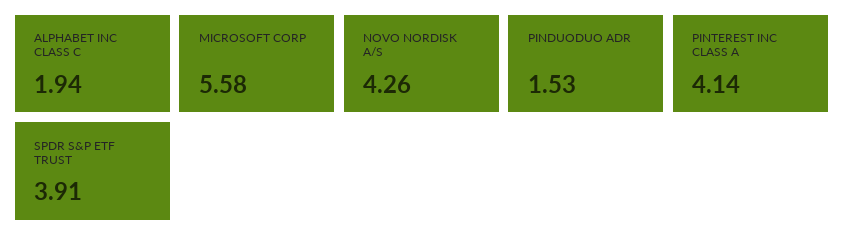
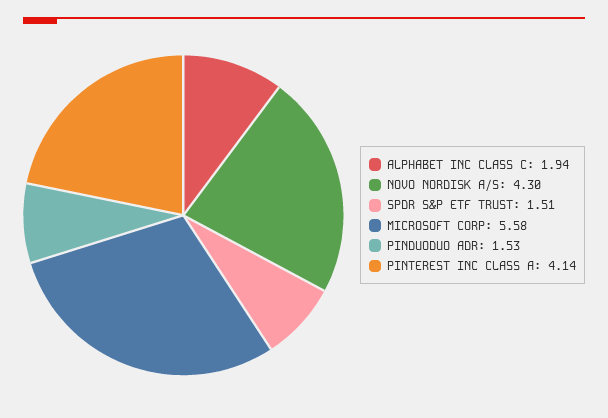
  {
    "ALPHABET INC CLASS C": 1.94,
    "MICROSOFT CORP": 5.58,
-   "NOVO NORDISK A/S": 4.26,
+   "NOVO NORDISK A/S": 4.3,
    "PINDUODUO ADR": 1.53,
    "PINTEREST INC CLASS A": 4.14,
-   "SPDR S&P ETF TRUST": 3.91
+   "SPDR S&P ETF TRUST": 1.51
  }

